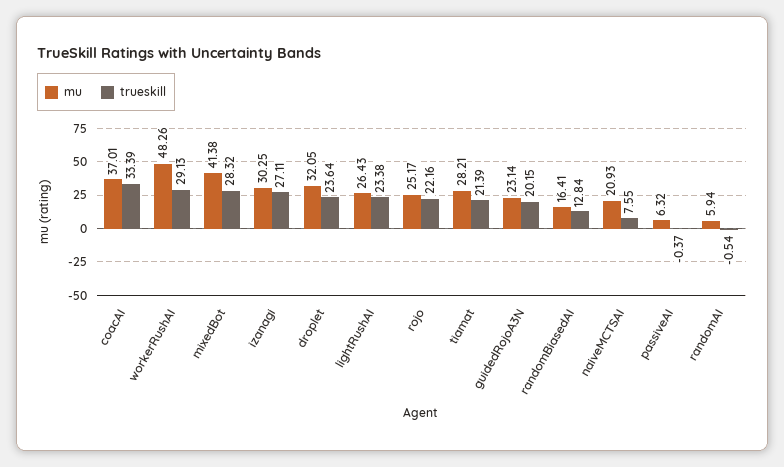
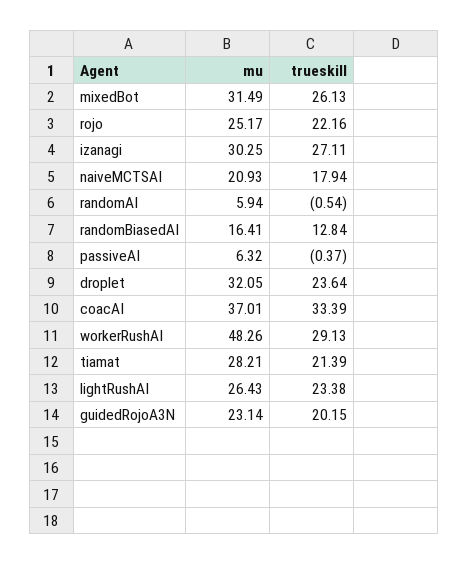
  {
    "mu": {
      "coacAI": 37.01,
      "workerRushAI": 48.26,
-     "mixedBot": 41.38,
+     "mixedBot": 31.49,
      "izanagi": 30.25,
      "droplet": 32.05,
      "lightRushAI": 26.43,
      "rojo": 25.17,
      "tiamat": 28.21,
      "guidedRojoA3N": 23.14,
      "randomBiasedAI": 16.41,
      "naiveMCTSAI": 20.93,
      "passiveAI": 6.32,
      "randomAI": 5.94
    },
    "trueskill": {
      "coacAI": 33.39,
      "workerRushAI": 29.13,
-     "mixedBot": 28.32,
+     "mixedBot": 26.13,
      "izanagi": 27.11,
      "droplet": 23.64,
      "lightRushAI": 23.38,
      "rojo": 22.16,
      "tiamat": 21.39,
      "guidedRojoA3N": 20.15,
      "randomBiasedAI": 12.84,
-     "naiveMCTSAI": 7.55,
+     "naiveMCTSAI": 17.94,
      "passiveAI": -0.37,
      "randomAI": -0.54
    }
  }

